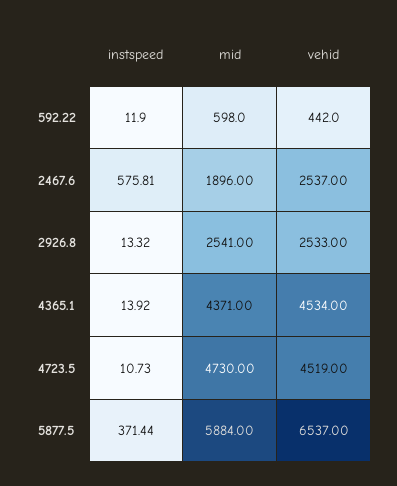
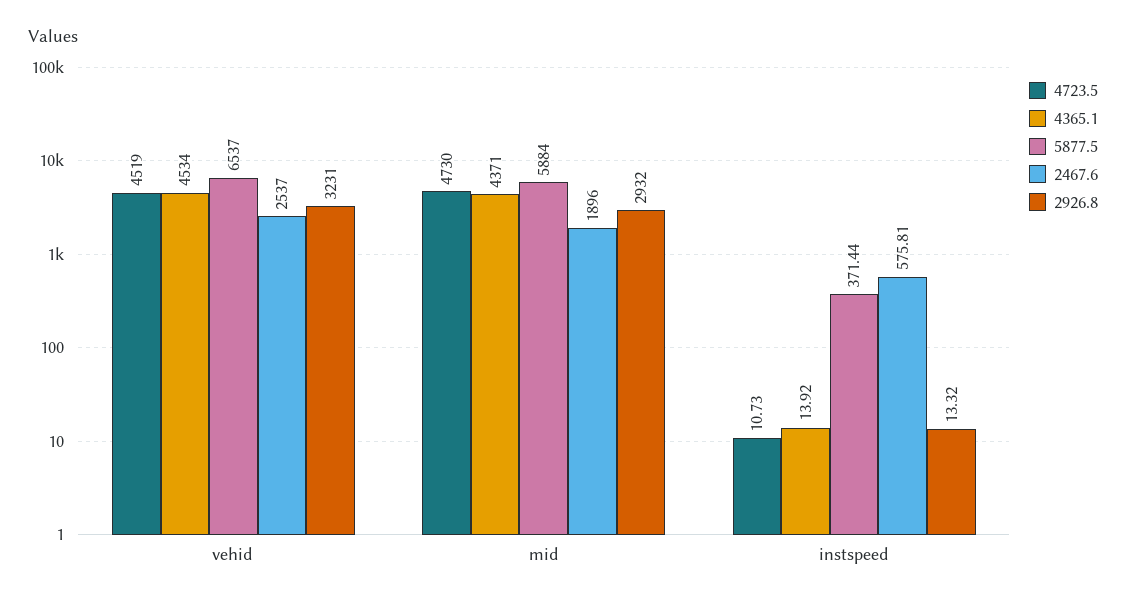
  {
-   "592.22": {
-     "instspeed": 11.9,
-     "mid": 598,
-     "vehid": 442
-   },
    "2467.6": {
      "instspeed": 575.81,
      "mid": 1896,
      "vehid": 2537
    },
    "2926.8": {
      "instspeed": 13.32,
-     "mid": 2541,
+     "mid": 2932,
-     "vehid": 2533
+     "vehid": 3231
    },
    "4365.1": {
      "instspeed": 13.92,
      "mid": 4371,
      "vehid": 4534
    },
    "4723.5": {
      "instspeed": 10.73,
      "mid": 4730,
      "vehid": 4519
    },
    "5877.5": {
      "instspeed": 371.44,
      "mid": 5884,
      "vehid": 6537
    }
  }

